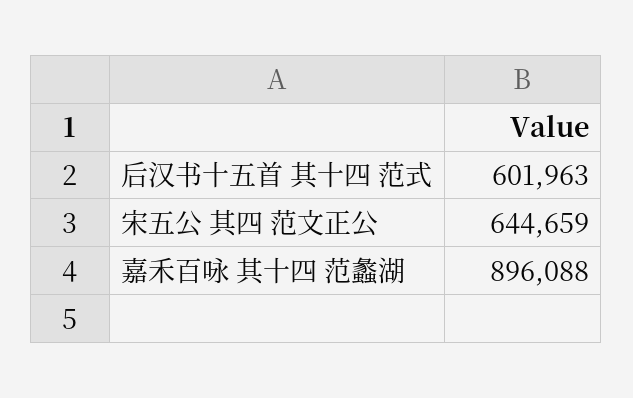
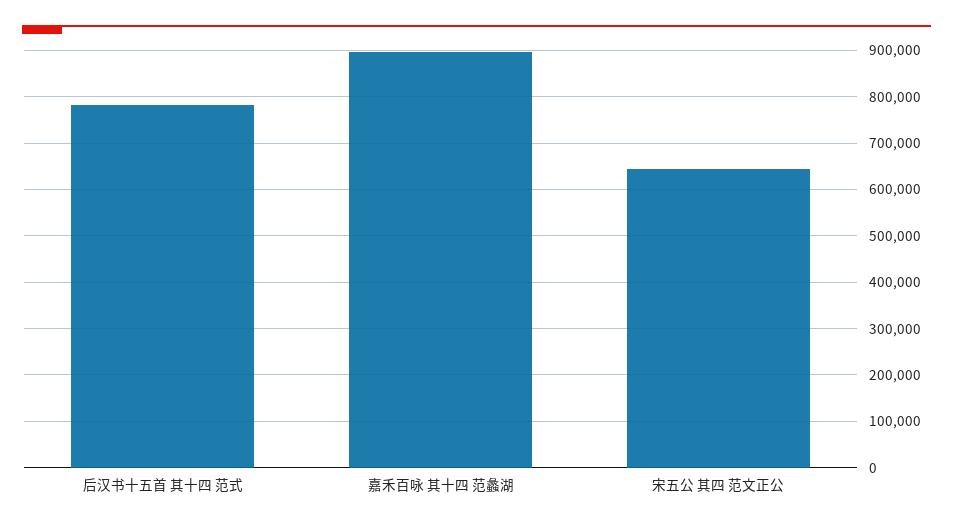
  {
-   "后汉书十五首 其十四 范式": 601963,
+   "后汉书十五首 其十四 范式": 780000,
    "宋五公 其四 范文正公": 644659,
    "嘉禾百咏 其十四 范蠡湖": 896088
  }

